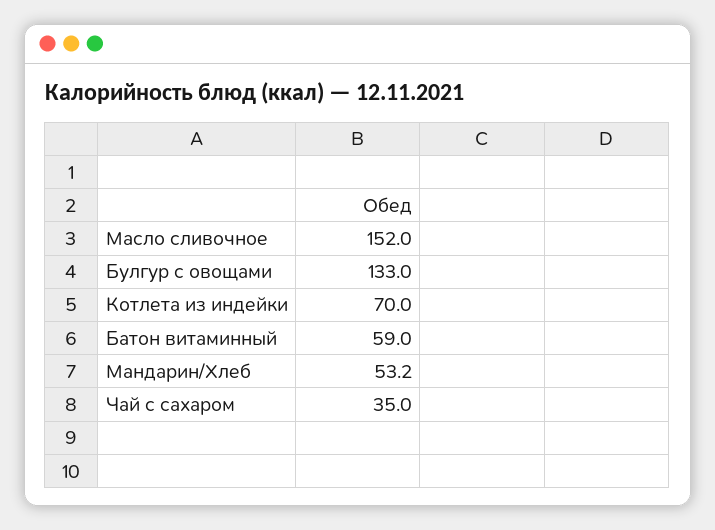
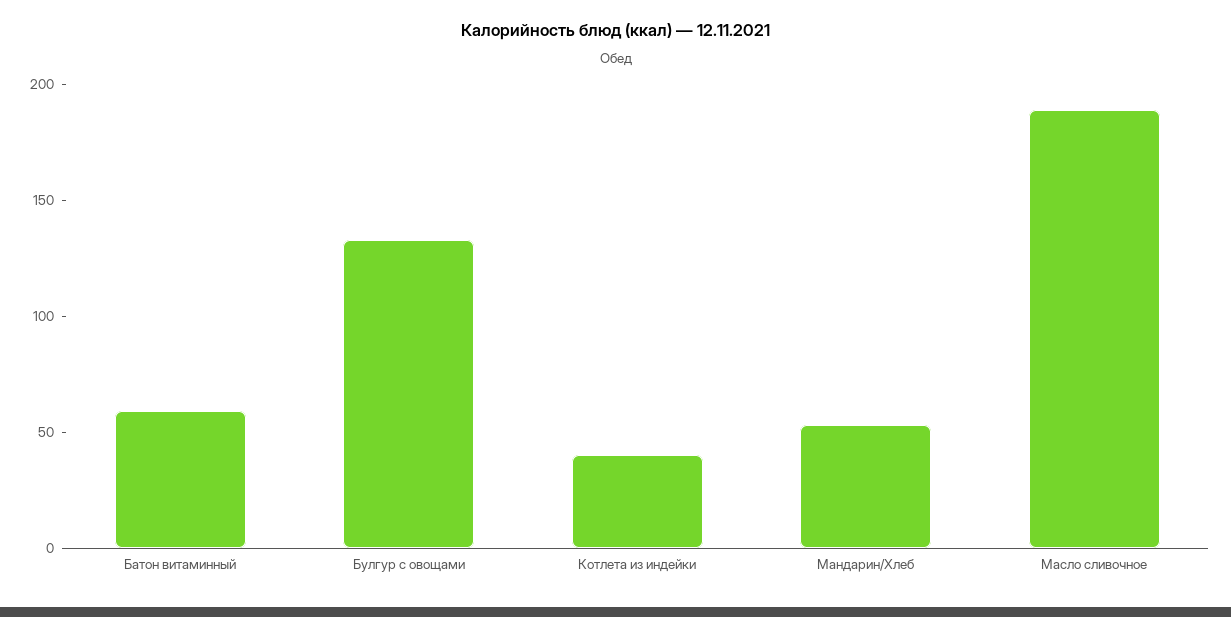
  {
-   "Масло сливочное": 152,
+   "Масло сливочное": 190,
    "Булгур с овощами": 133,
-   "Котлета из индейки": 70,
+   "Котлета из индейки": 40,
    "Батон витаминный": 59,
-   "Мандарин/Хлеб": 53.2,
+   "Мандарин/Хлеб": 53.2
-   "Чай с сахаром": 35
  }

